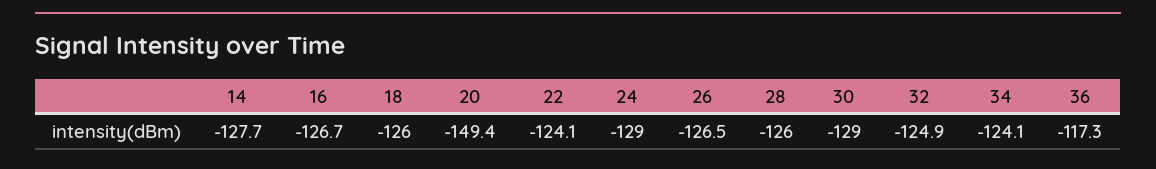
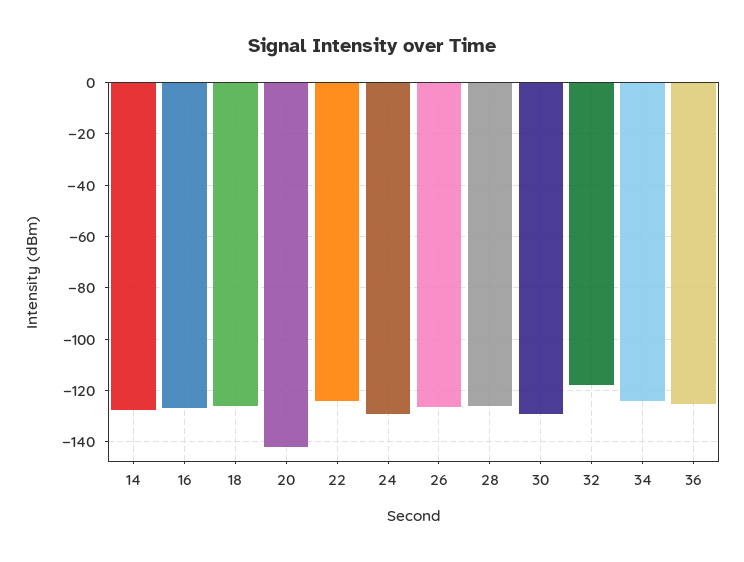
  {
    "14": -127.7,
    "16": -126.7,
    "18": -126,
-   "20": -149.4,
+   "20": -142.5,
    "22": -124.1,
    "24": -129,
    "26": -126.5,
    "28": -126,
    "30": -129,
-   "32": -124.9,
+   "32": -117.5,
    "34": -124.1,
-   "36": -117.3
+   "36": -125
  }

